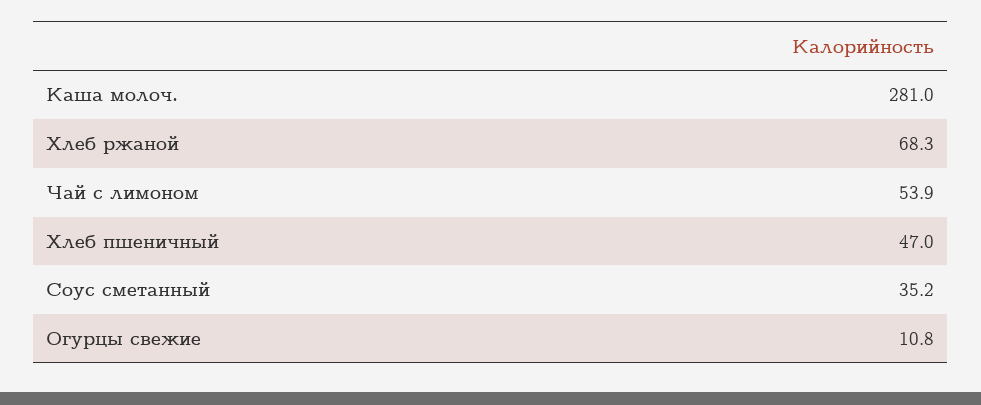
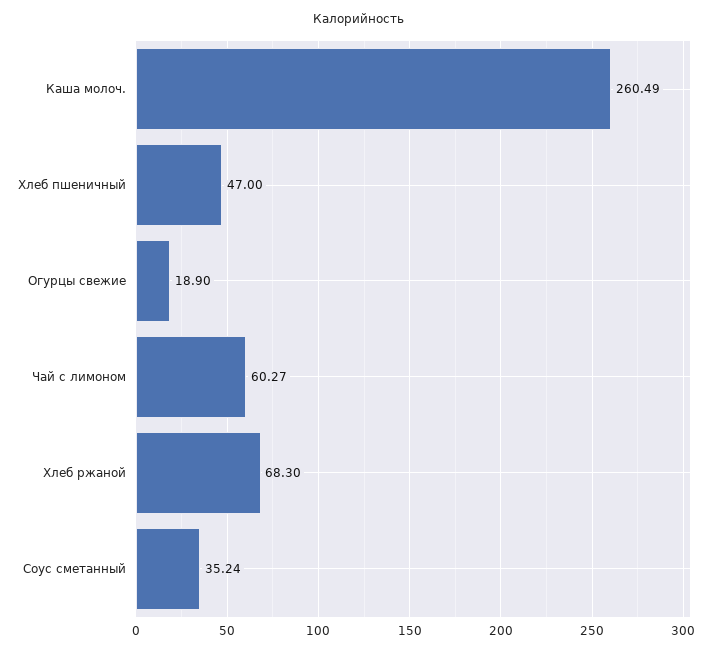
  {
-   "Каша молоч.": 281,
+   "Каша молоч.": 260.49,
    "Хлеб ржаной": 68.3,
-   "Чай с лимоном": 53.9,
+   "Чай с лимоном": 60.27,
    "Хлеб пшеничный": 47,
    "Соус сметанный": 35.24,
-   "Огурцы свежие": 10.8
+   "Огурцы свежие": 18.9
  }

